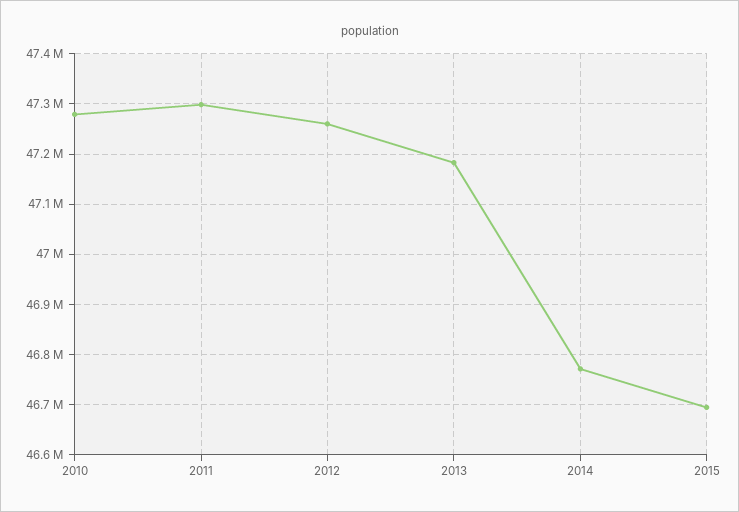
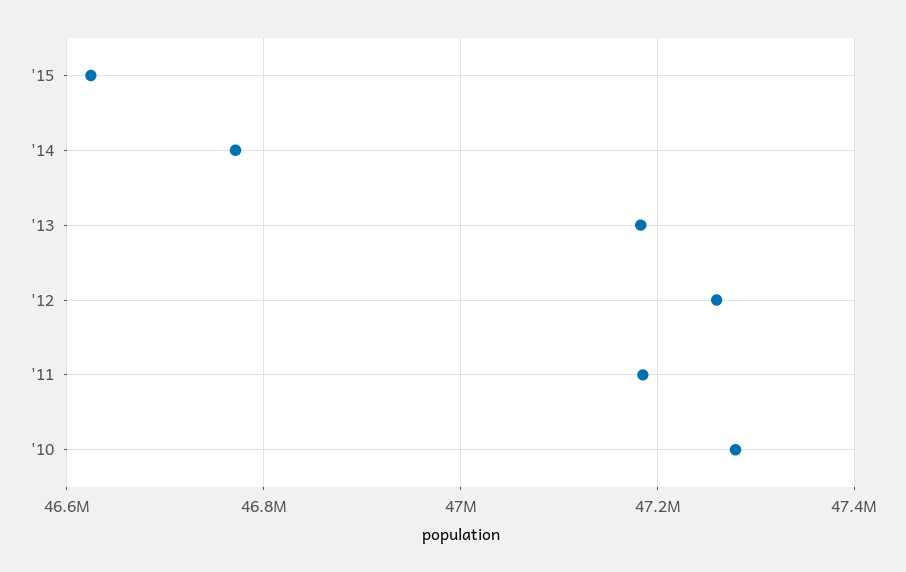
  {
    "2010": 47280000,
-   "2011": 47300000,
+   "2011": 47180000,
    "2012": 47260000,
    "2013": 47180000,
    "2014": 46780000,
-   "2015": 46700000
+   "2015": 46620000
  }

